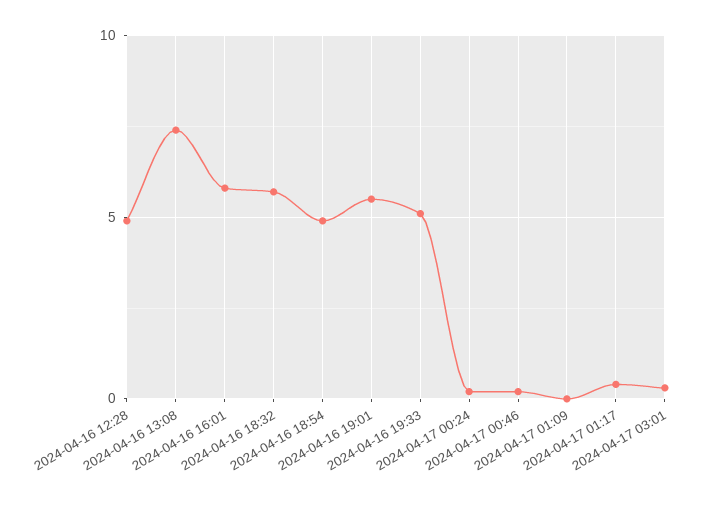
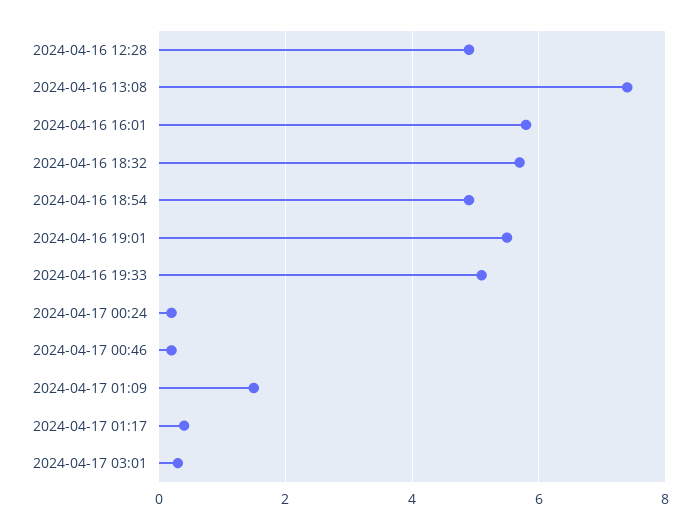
  {
    "2024-04-16 12:28": 5,
    "2024-04-16 13:08": 7.5,
    "2024-04-16 16:01": 6,
    "2024-04-16 18:32": 5.5,
    "2024-04-16 18:54": 5,
    "2024-04-16 19:01": 5.5,
    "2024-04-16 19:33": 5,
    "2024-04-17 00:24": 0,
    "2024-04-17 00:46": 0,
-   "2024-04-17 01:09": 0,
+   "2024-04-17 01:09": 1.5,
    "2024-04-17 01:17": 0.5,
    "2024-04-17 03:01": 0.5
  }

